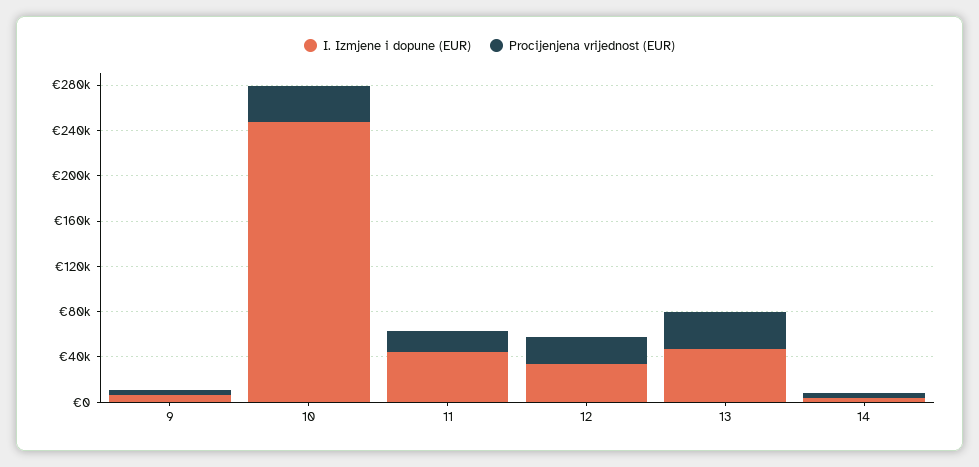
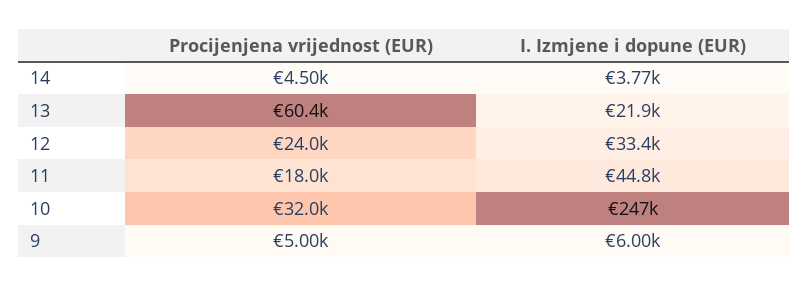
  {
    "I. Izmjene i dopune (EUR)": {
      "9": 6000,
      "10": 247000,
      "11": 44800,
      "12": 33400,
-     "13": 50000,
+     "13": 21900,
      "14": 3770
    },
    "Procijenjena vrijednost (EUR)": {
      "9": 5000,
      "10": 32000,
      "11": 18000,
      "12": 24000,
-     "13": 30000,
+     "13": 60400,
      "14": 4500
    }
  }

